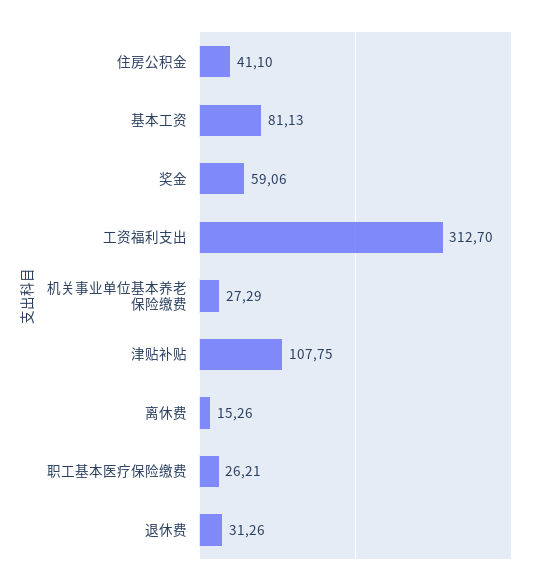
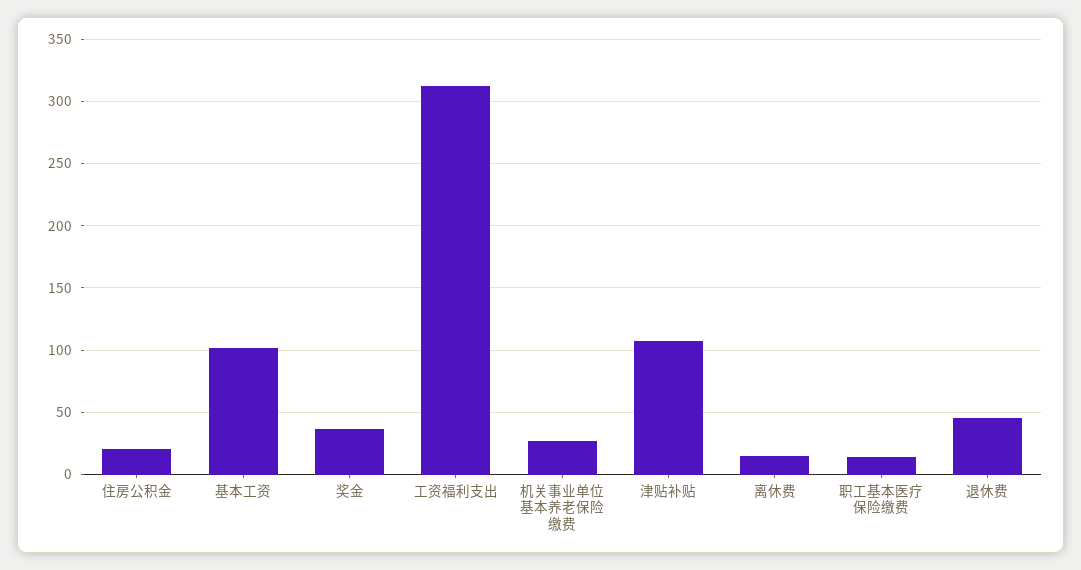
  {
-   "住房公积金": 41.1,
+   "住房公积金": 20,
-   "基本工资": 81.13,
+   "基本工资": 100,
-   "奖金": 59.06,
+   "奖金": 35,
    "工资福利支出": 312.7,
    "机关事业单位基本养老保险缴费": 27.29,
    "津贴补贴": 107.75,
    "离休费": 15.26,
-   "职工基本医疗保险缴费": 26.21,
+   "职工基本医疗保险缴费": 15,
-   "退休费": 31.26
+   "退休费": 45
  }

